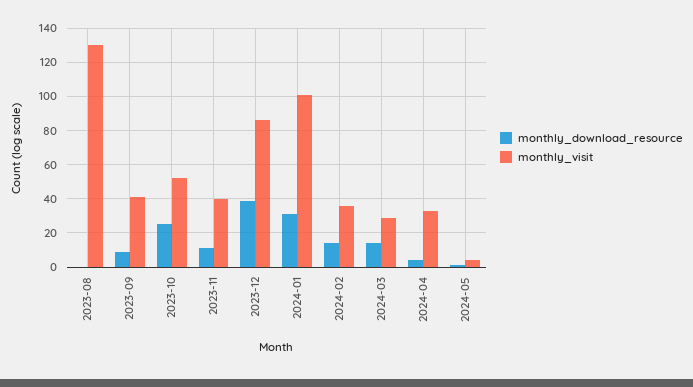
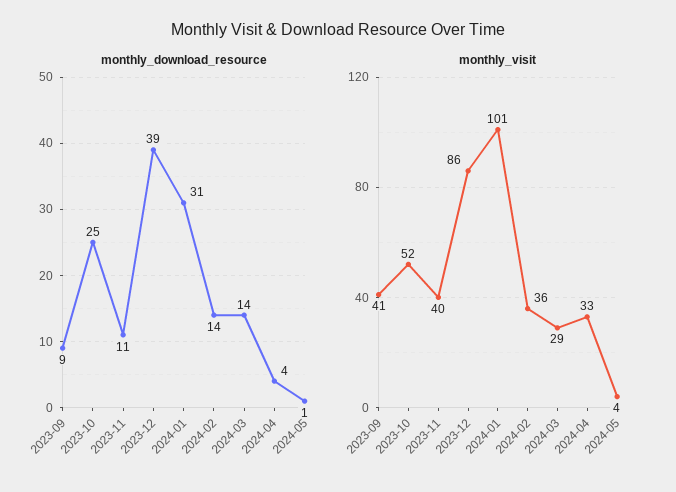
  {
    "monthly_download_resource": {
-     "2023-08": 0,
      "2023-09": 9,
      "2023-10": 25,
      "2023-11": 11,
      "2023-12": 39,
      "2024-01": 31,
      "2024-02": 14,
      "2024-03": 14,
      "2024-04": 4,
      "2024-05": 1
    },
    "monthly_visit": {
-     "2023-08": 130,
      "2023-09": 41,
      "2023-10": 52,
      "2023-11": 40,
      "2023-12": 86,
      "2024-01": 101,
      "2024-02": 36,
      "2024-03": 29,
      "2024-04": 33,
      "2024-05": 4
    }
  }

